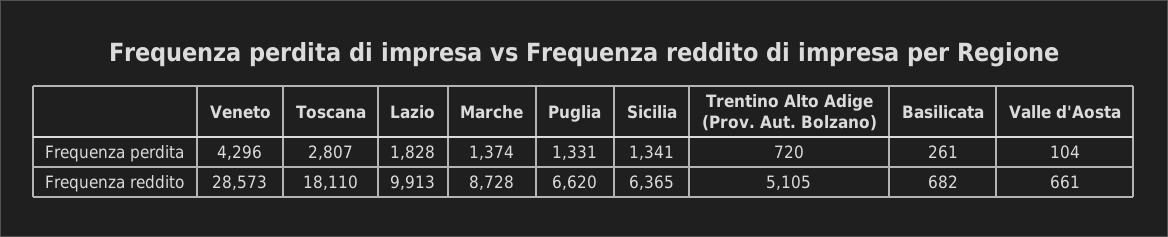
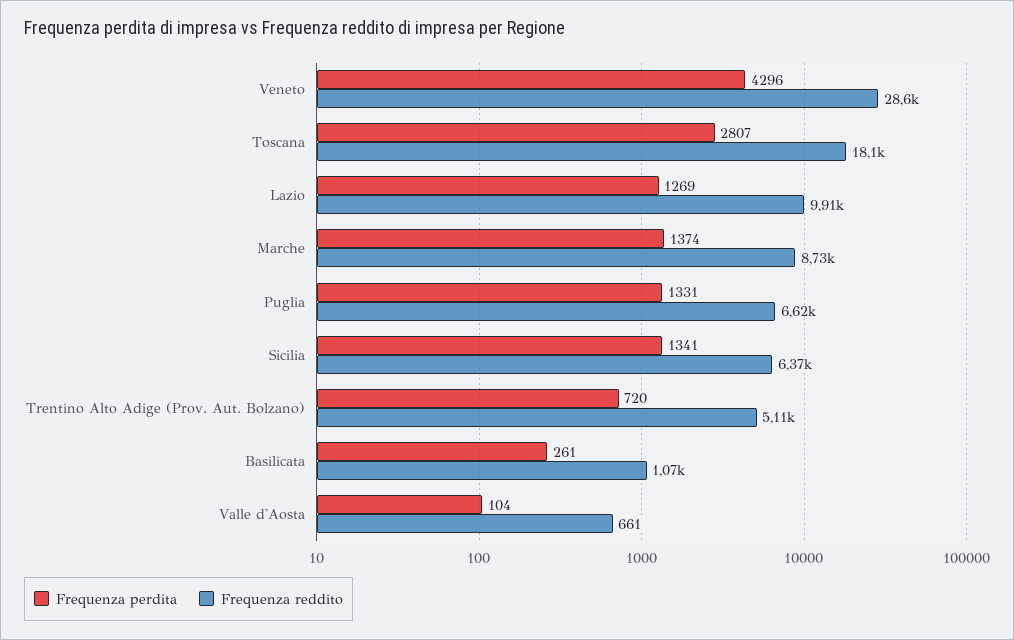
  {
    "Frequenza perdita": {
      "Veneto": 4296,
      "Toscana": 2807,
-     "Lazio": 1828,
+     "Lazio": 1269,
      "Marche": 1374,
      "Puglia": 1331,
      "Sicilia": 1341,
      "Trentino Alto Adige (Prov. Aut. Bolzano)": 720,
      "Basilicata": 261,
      "Valle d'Aosta": 104
    },
    "Frequenza reddito": {
      "Veneto": 28573,
      "Toscana": 18110,
      "Lazio": 9913,
      "Marche": 8728,
      "Puglia": 6620,
      "Sicilia": 6365,
      "Trentino Alto Adige (Prov. Aut. Bolzano)": 5105,
-     "Basilicata": 682,
+     "Basilicata": 1070,
      "Valle d'Aosta": 661
    }
  }

